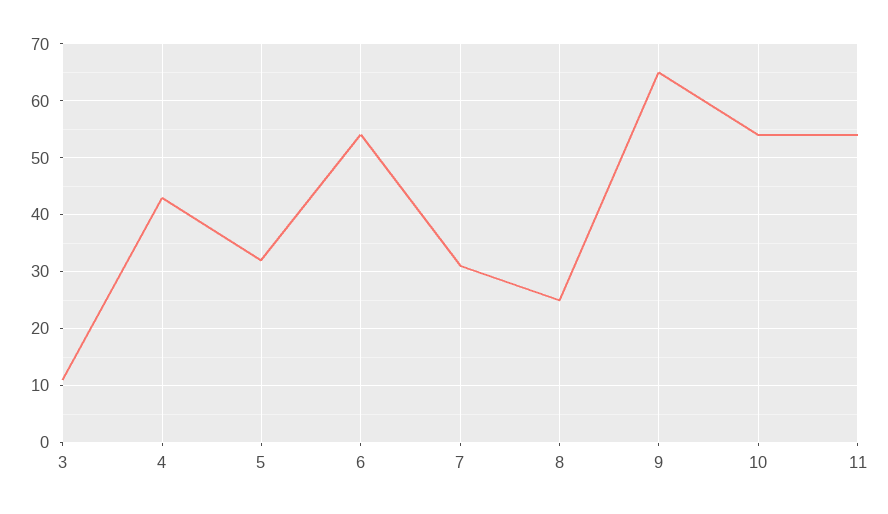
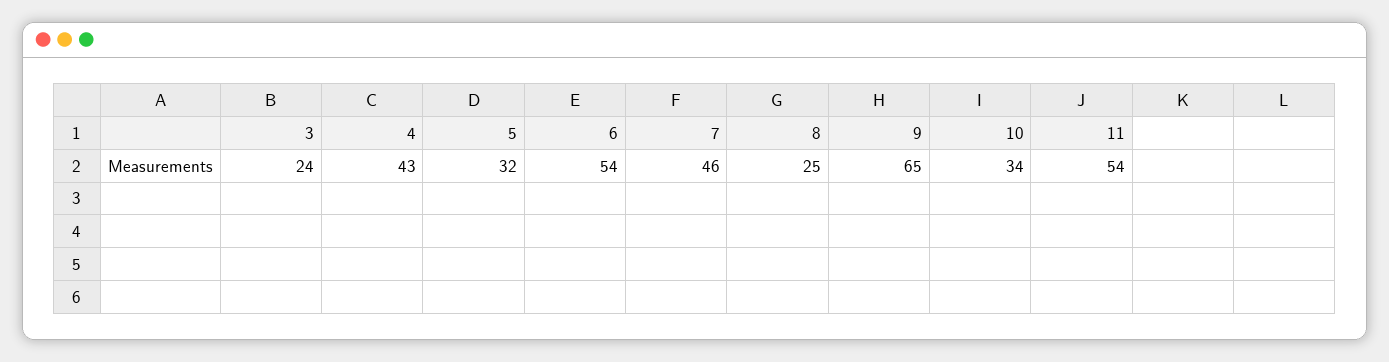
  {
-   "3": 10,
+   "3": 24,
    "4": 43,
    "5": 32,
    "6": 54,
-   "7": 30,
+   "7": 46,
    "8": 25,
    "9": 65,
-   "10": 55,
+   "10": 34,
    "11": 54
  }

